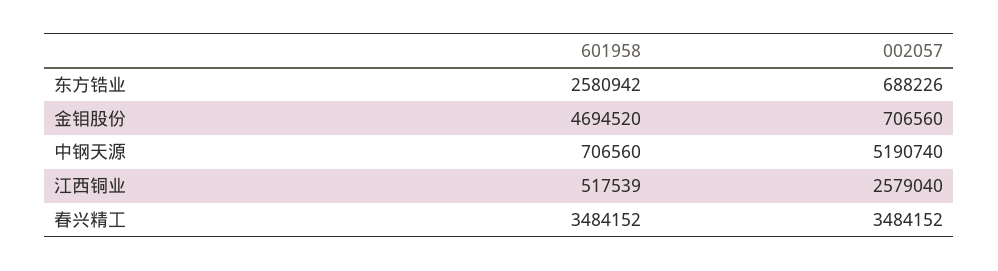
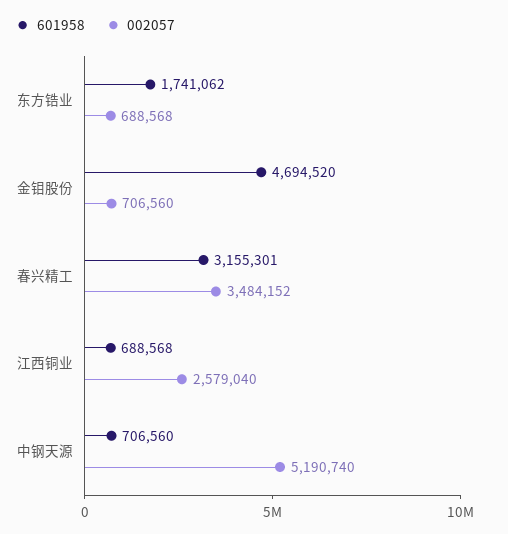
  {
    "601958": {
-     "东方锆业": 2580942,
+     "东方锆业": 1741062,
      "金钼股份": 4694520,
      "中钢天源": 706560,
-     "江西铜业": 517539,
+     "江西铜业": 688568,
-     "春兴精工": 3484152
+     "春兴精工": 3155301
    },
    "002057": {
-     "东方锆业": 688226,
+     "东方锆业": 688568,
      "金钼股份": 706560,
      "中钢天源": 5190740,
      "江西铜业": 2579040,
      "春兴精工": 3484152
    }
  }

